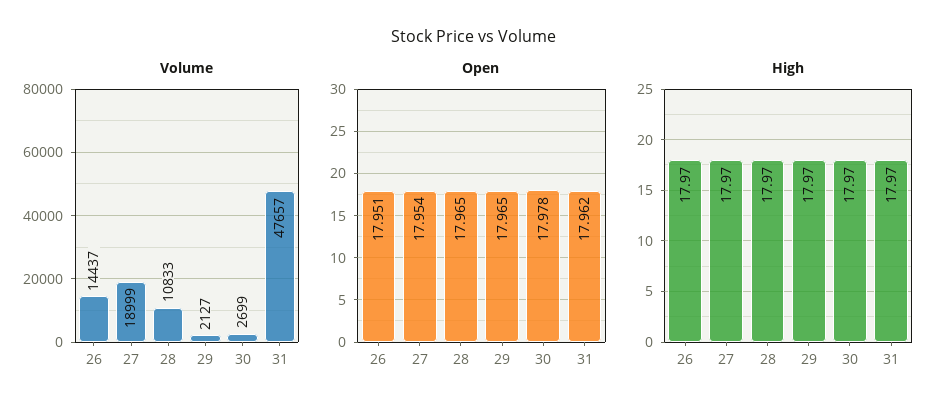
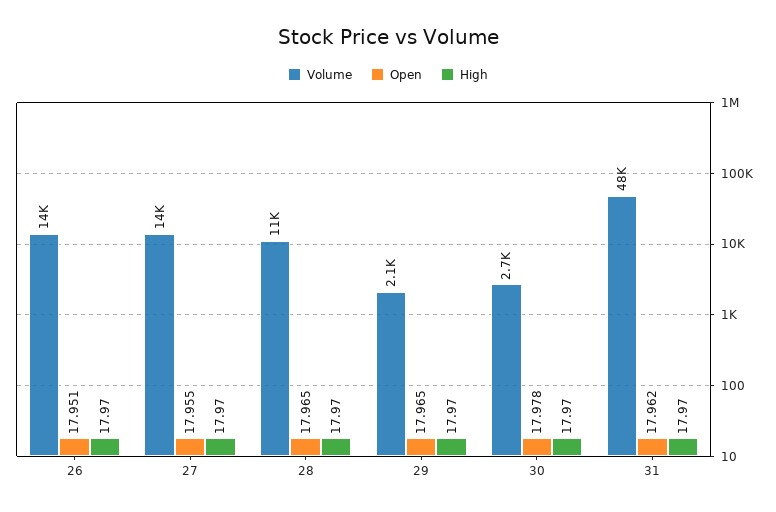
  {
    "Volume": {
      "26": 14437,
-     "27": 18999,
+     "27": 14000,
      "28": 10833,
      "29": 2127,
      "30": 2699,
      "31": 47657
    },
    "Open": {
      "26": 17.951,
-     "27": 17.954,
+     "27": 17.955,
      "28": 17.965,
      "29": 17.965,
      "30": 17.978,
      "31": 17.962
    },
    "High": {
      "26": 17.97,
      "27": 17.97,
      "28": 17.97,
      "29": 17.97,
      "30": 17.97,
      "31": 17.97
    }
  }

